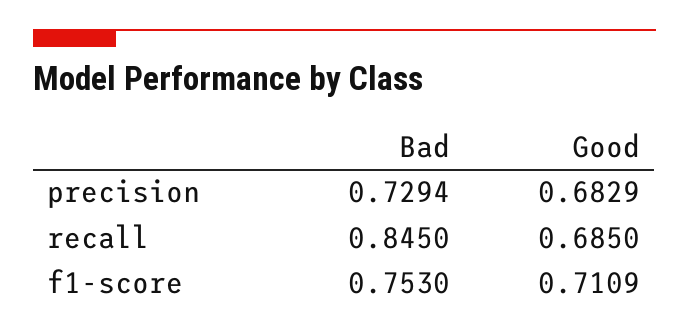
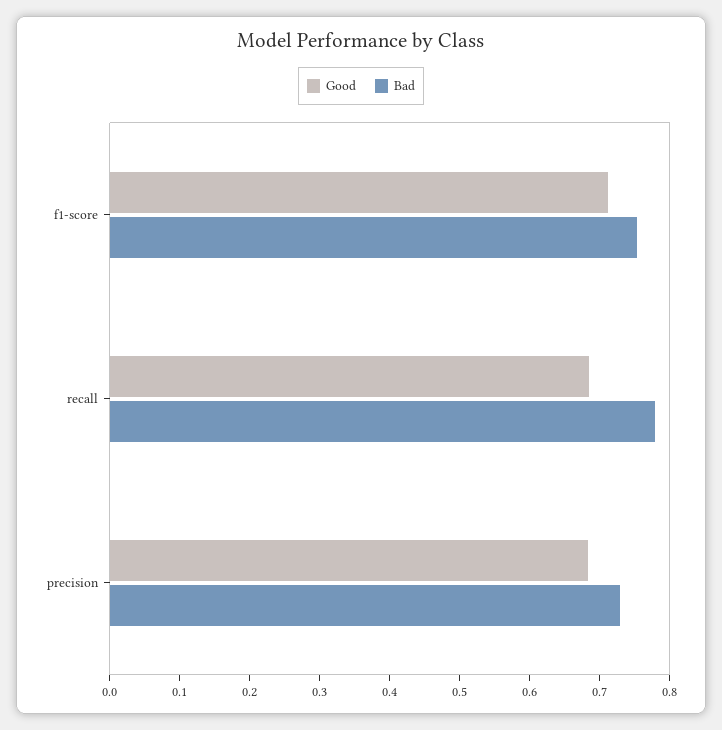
  {
    "Bad": {
      "precision": 0.7294,
-     "recall": 0.845,
+     "recall": 0.78,
      "f1-score": 0.753
    },
    "Good": {
      "precision": 0.6829,
      "recall": 0.685,
      "f1-score": 0.7109
    }
  }

